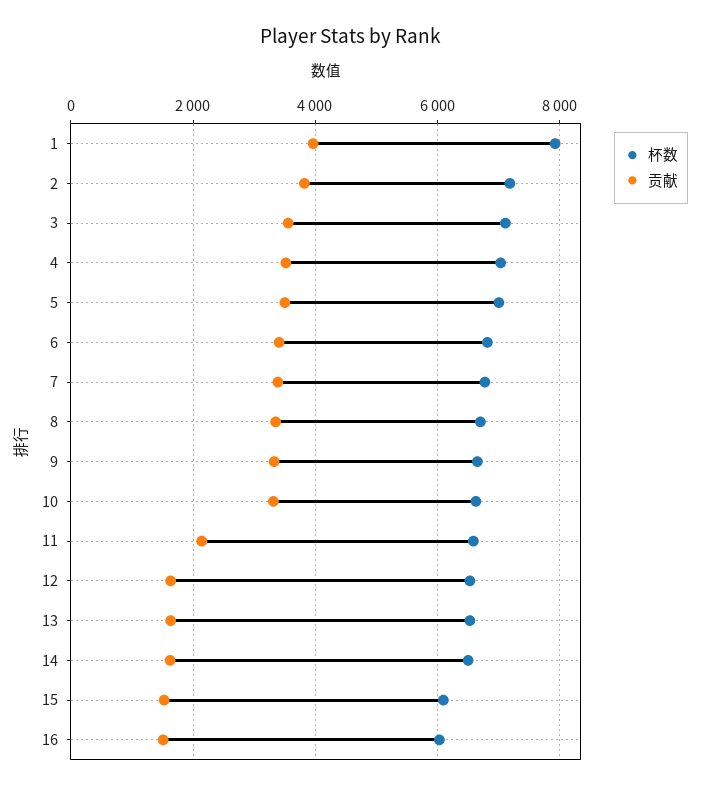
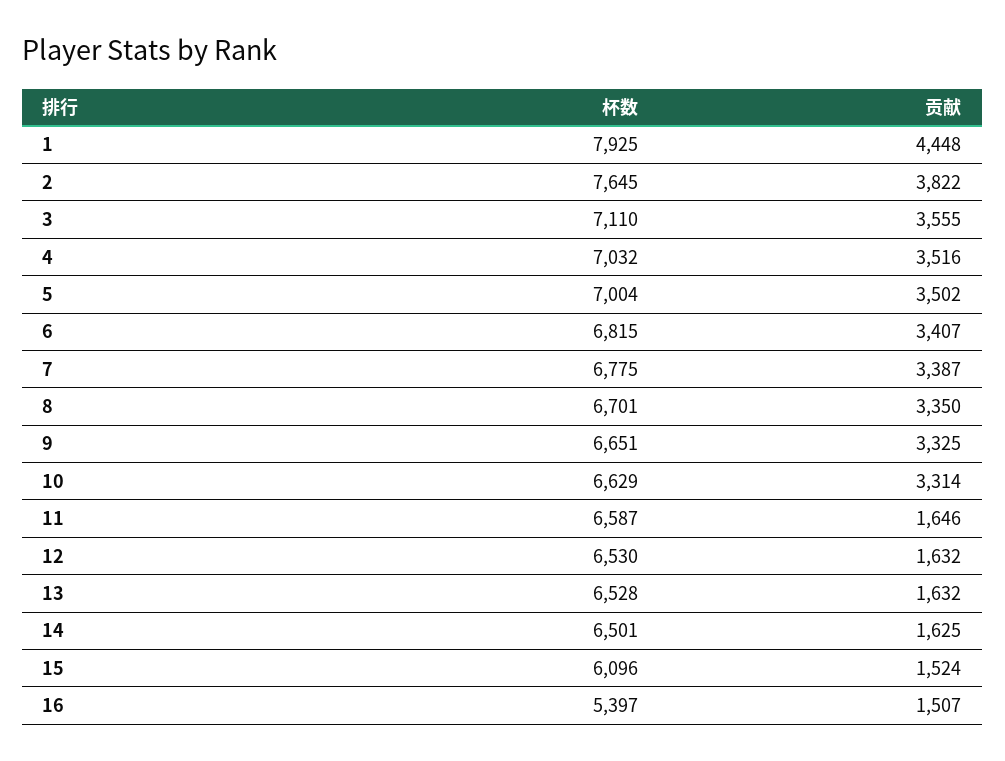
  {
    "杯数": {
      "1": 7925,
-     "2": 7200,
+     "2": 7645,
      "3": 7110,
      "4": 7032,
      "5": 7004,
      "6": 6815,
      "7": 6775,
      "8": 6701,
      "9": 6651,
      "10": 6629,
      "11": 6587,
      "12": 6530,
      "13": 6528,
      "14": 6501,
      "15": 6096,
-     "16": 6000
+     "16": 5397
    },
    "贡献": {
-     "1": 4000,
+     "1": 4448,
      "2": 3822,
      "3": 3555,
      "4": 3516,
      "5": 3502,
      "6": 3407,
      "7": 3387,
      "8": 3350,
      "9": 3325,
      "10": 3314,
-     "11": 2200,
+     "11": 1646,
      "12": 1632,
      "13": 1632,
      "14": 1625,
      "15": 1524,
      "16": 1507
    }
  }

